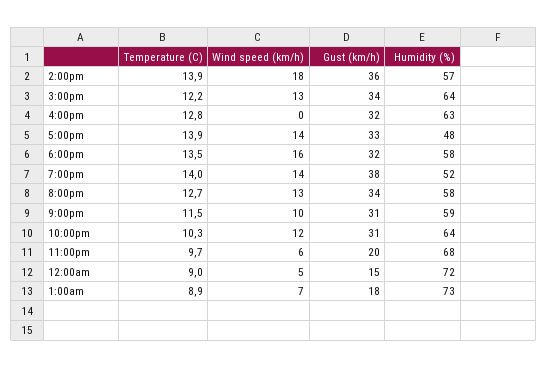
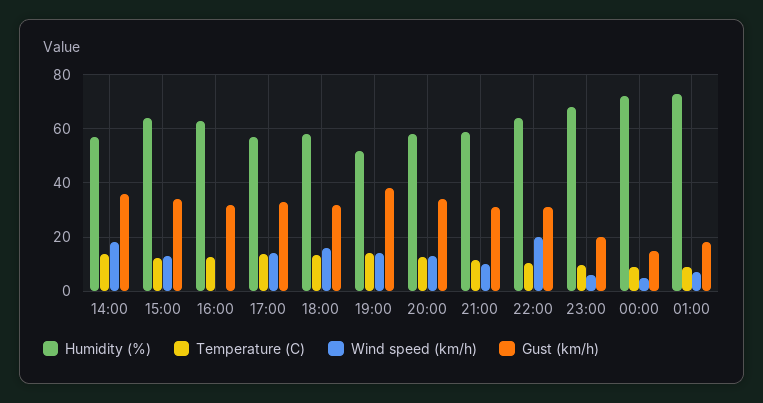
  {
    "Temperature (C)": {
      "2:00pm": 13.9,
      "3:00pm": 12.2,
      "4:00pm": 12.8,
      "5:00pm": 13.9,
      "6:00pm": 13.5,
      "7:00pm": 14,
      "8:00pm": 12.7,
      "9:00pm": 11.5,
      "10:00pm": 10.3,
      "11:00pm": 9.7,
      "12:00am": 9,
      "1:00am": 8.9
    },
    "Wind speed (km/h)": {
      "2:00pm": 18,
      "3:00pm": 13,
      "4:00pm": 0,
      "5:00pm": 14,
      "6:00pm": 16,
      "7:00pm": 14,
      "8:00pm": 13,
      "9:00pm": 10,
-     "10:00pm": 12,
+     "10:00pm": 20,
      "11:00pm": 6,
      "12:00am": 5,
      "1:00am": 7
    },
    "Gust (km/h)": {
      "2:00pm": 36,
      "3:00pm": 34,
      "4:00pm": 32,
      "5:00pm": 33,
      "6:00pm": 32,
      "7:00pm": 38,
      "8:00pm": 34,
      "9:00pm": 31,
      "10:00pm": 31,
      "11:00pm": 20,
      "12:00am": 15,
      "1:00am": 18
    },
    "Humidity (%)": {
      "2:00pm": 57,
      "3:00pm": 64,
      "4:00pm": 63,
-     "5:00pm": 48,
+     "5:00pm": 57.5,
      "6:00pm": 58,
      "7:00pm": 52,
      "8:00pm": 58,
      "9:00pm": 59,
      "10:00pm": 64,
      "11:00pm": 68,
      "12:00am": 72,
      "1:00am": 73
    }
  }

